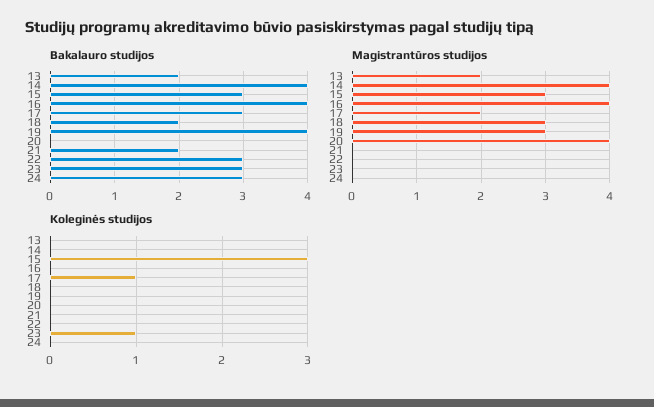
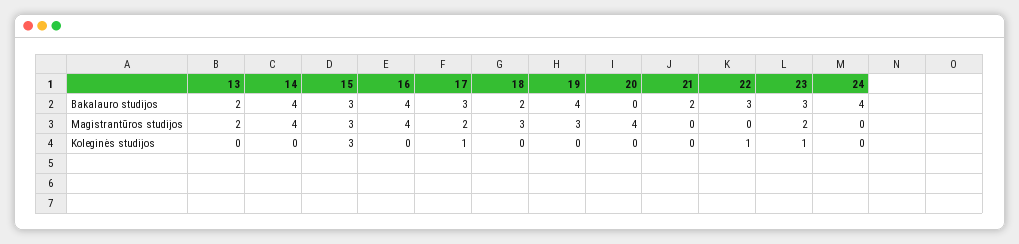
  {
    "Bakalauro studijos": {
      "13": 2,
      "14": 4,
      "15": 3,
      "16": 4,
      "17": 3,
      "18": 2,
      "19": 4,
      "20": 0,
      "21": 2,
      "22": 3,
      "23": 3,
-     "24": 3
+     "24": 4
    },
    "Magistrantūros studijos": {
      "13": 2,
      "14": 4,
      "15": 3,
      "16": 4,
      "17": 2,
      "18": 3,
      "19": 3,
      "20": 4,
      "21": 0,
      "22": 0,
-     "23": 0,
+     "23": 2,
      "24": 0
    },
    "Koleginės studijos": {
      "13": 0,
      "14": 0,
      "15": 3,
      "16": 0,
      "17": 1,
      "18": 0,
      "19": 0,
      "20": 0,
      "21": 0,
-     "22": 0,
+     "22": 1,
      "23": 1,
      "24": 0
    }
  }

